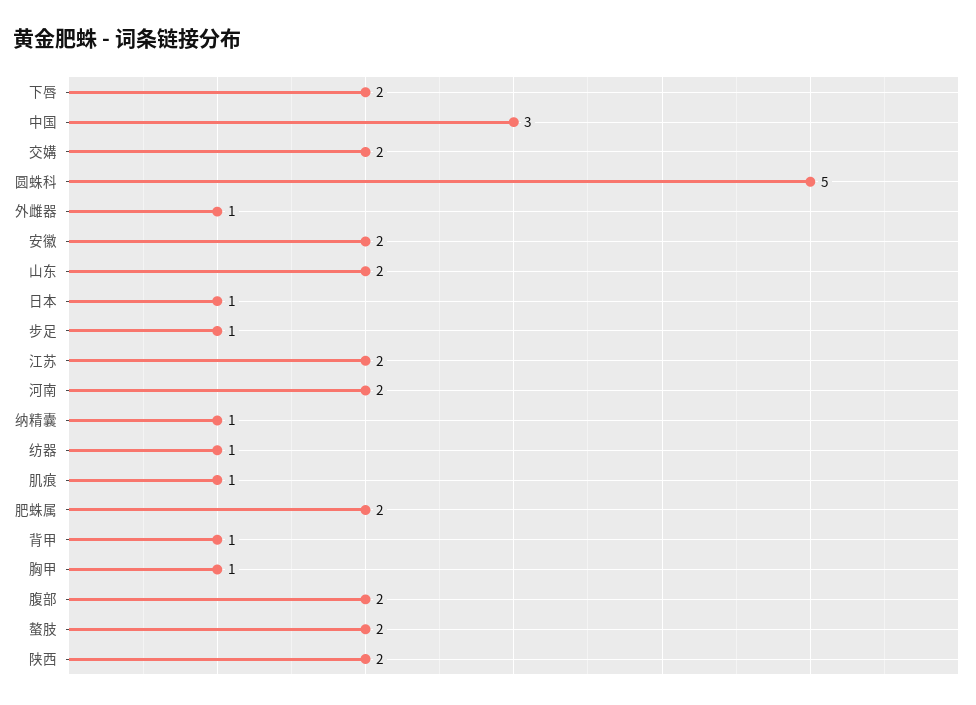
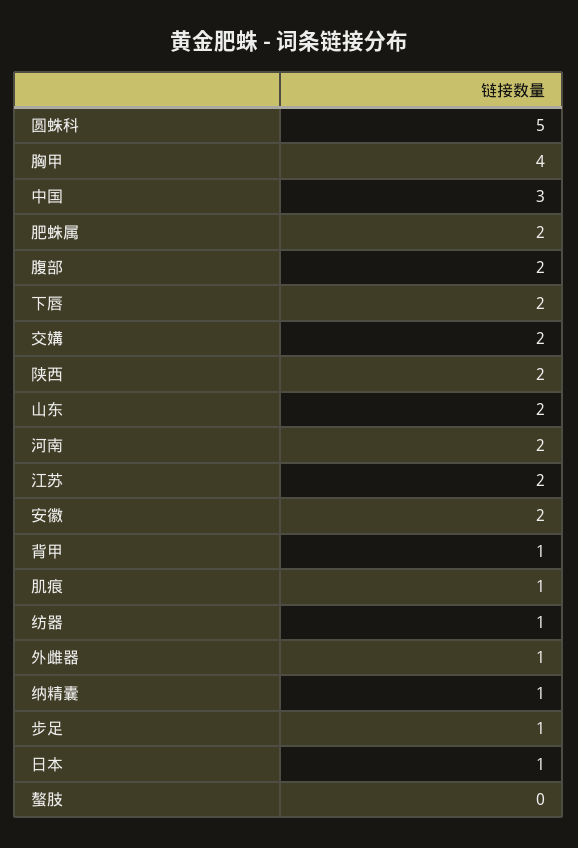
  {
    "下唇": 2,
    "中国": 3,
    "交媾": 2,
    "圆蛛科": 5,
    "外雌器": 1,
    "安徽": 2,
    "山东": 2,
    "日本": 1,
    "步足": 1,
    "江苏": 2,
    "河南": 2,
    "纳精囊": 1,
    "纺器": 1,
    "肌痕": 1,
    "肥蛛属": 2,
    "背甲": 1,
-   "胸甲": 1,
+   "胸甲": 4,
    "腹部": 2,
-   "螯肢": 2,
+   "螯肢": 0,
    "陕西": 2
  }

